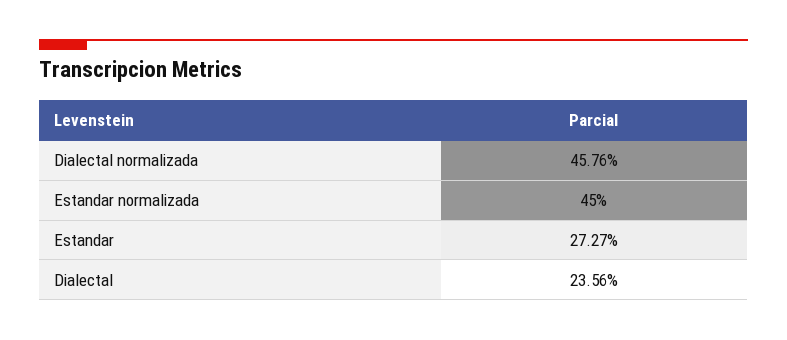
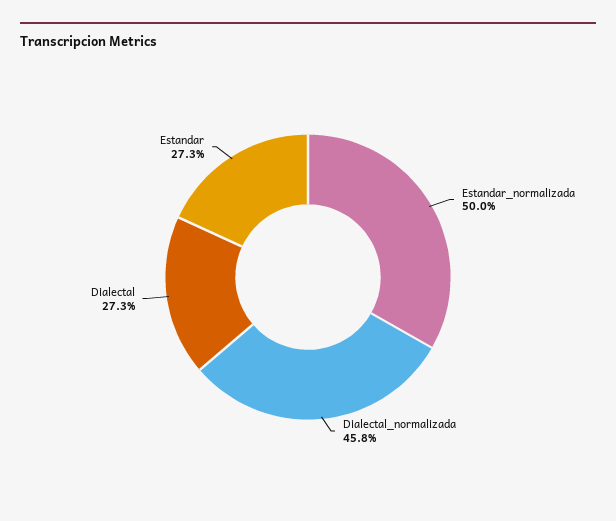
  {
    "Dialectal normalizada": 45.76,
-   "Estandar normalizada": 45,
+   "Estandar normalizada": 50,
    "Estandar": 27.27,
-   "Dialectal": 23.56
+   "Dialectal": 27.3
  }

